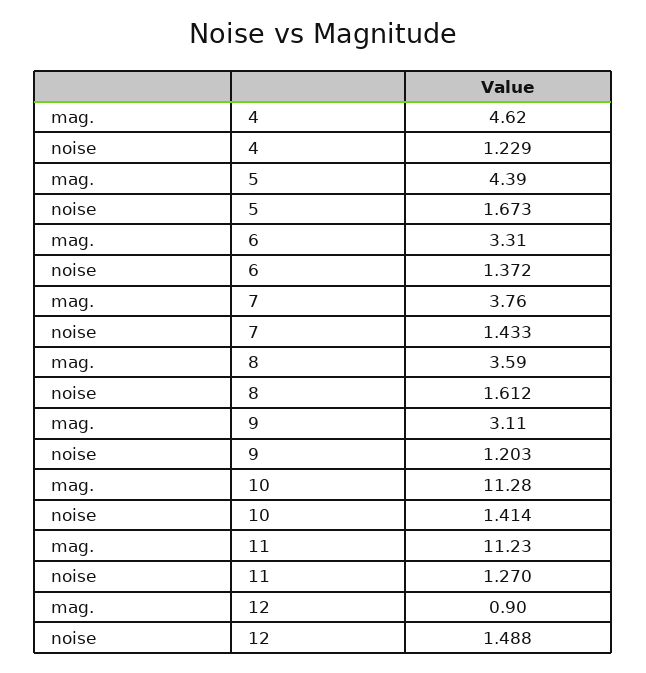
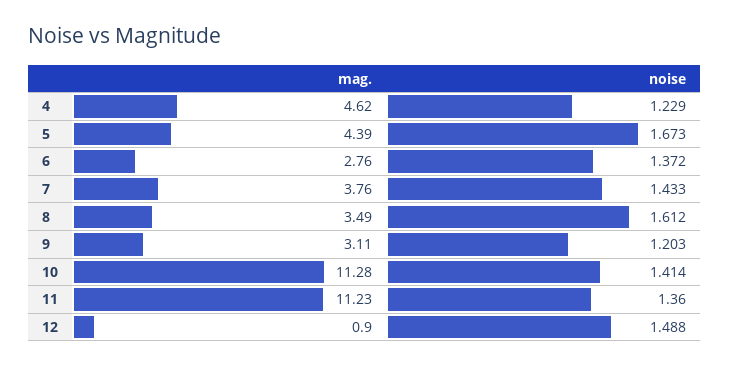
  {
    "mag.": {
      "4": 4.62,
      "5": 4.39,
-     "6": 3.31,
+     "6": 2.76,
      "7": 3.76,
-     "8": 3.59,
+     "8": 3.49,
      "9": 3.11,
      "10": 11.28,
      "11": 11.23,
      "12": 0.9
    },
    "noise": {
      "4": 1.229,
      "5": 1.673,
      "6": 1.372,
      "7": 1.433,
      "8": 1.612,
      "9": 1.203,
      "10": 1.414,
-     "11": 1.27,
+     "11": 1.36,
      "12": 1.488
    }
  }

